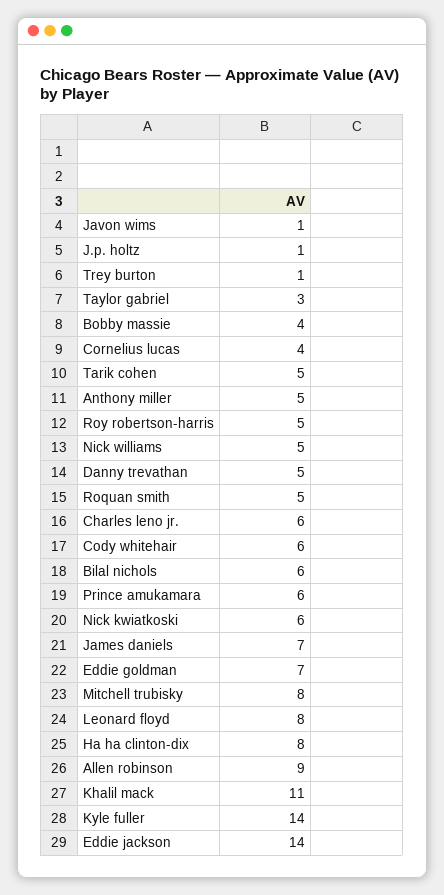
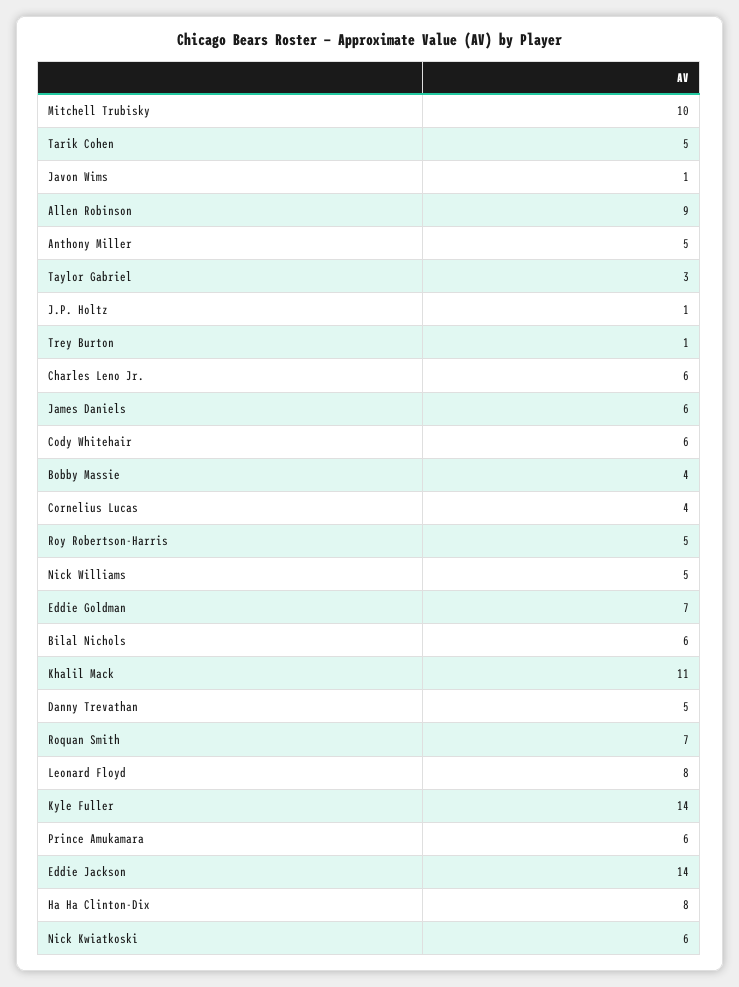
  {
    "Javon wims": 1,
    "J.p. holtz": 1,
    "Trey burton": 1,
    "Taylor gabriel": 3,
    "Bobby massie": 4,
    "Cornelius lucas": 4,
    "Tarik cohen": 5,
    "Anthony miller": 5,
    "Roy robertson-harris": 5,
    "Nick williams": 5,
    "Danny trevathan": 5,
-   "Roquan smith": 5,
+   "Roquan smith": 7,
    "Charles leno jr.": 6,
    "Cody whitehair": 6,
    "Bilal nichols": 6,
    "Prince amukamara": 6,
    "Nick kwiatkoski": 6,
-   "James daniels": 7,
+   "James daniels": 6,
    "Eddie goldman": 7,
-   "Mitchell trubisky": 8,
+   "Mitchell trubisky": 10,
    "Leonard floyd": 8,
    "Ha ha clinton-dix": 8,
    "Allen robinson": 9,
    "Khalil mack": 11,
    "Kyle fuller": 14,
    "Eddie jackson": 14
  }

